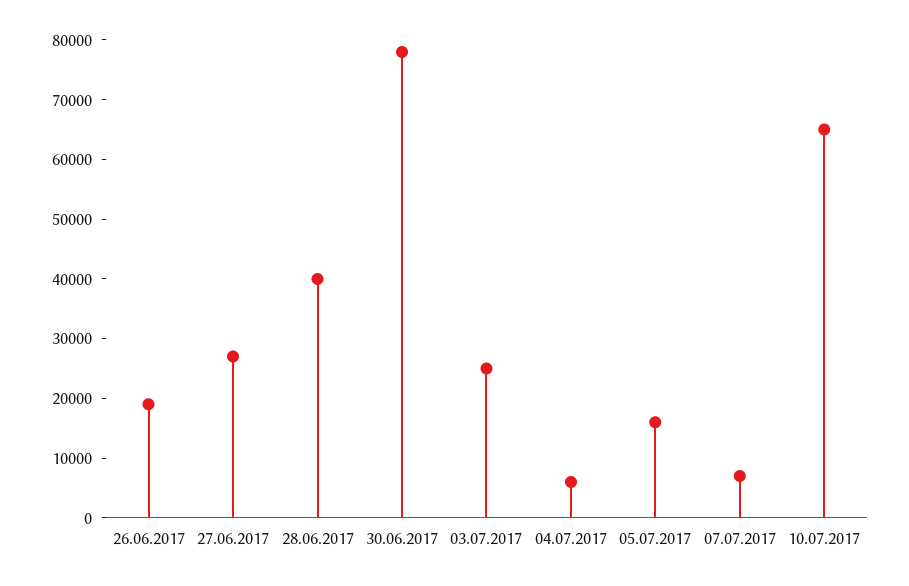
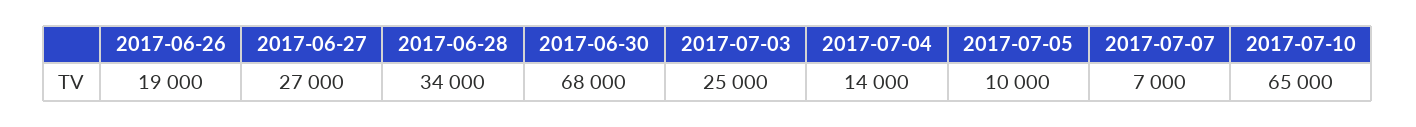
  {
    "26.06.2017": 19000,
    "27.06.2017": 27000,
-   "28.06.2017": 40000,
+   "28.06.2017": 34000,
-   "30.06.2017": 78000,
+   "30.06.2017": 68000,
    "03.07.2017": 25000,
-   "04.07.2017": 6000,
+   "04.07.2017": 14000,
-   "05.07.2017": 16000,
+   "05.07.2017": 10000,
    "07.07.2017": 7000,
    "10.07.2017": 65000
  }

